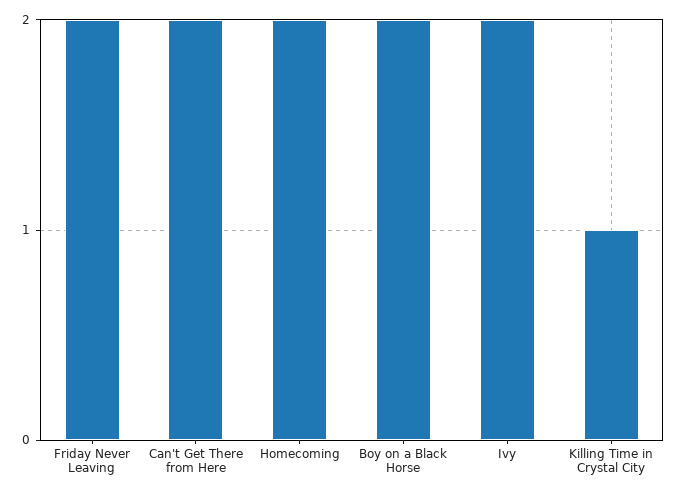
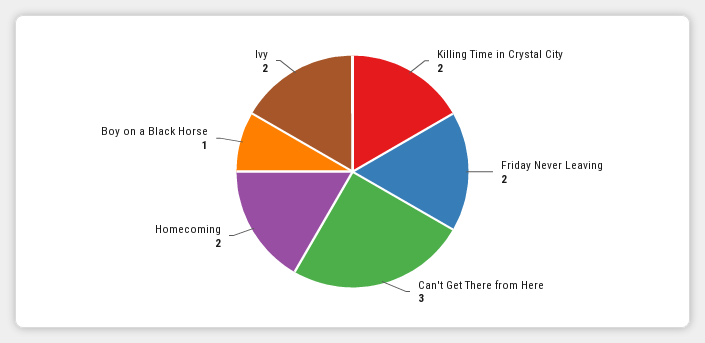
  {
    "Friday Never Leaving": 2,
-   "Can't Get There from Here": 2,
+   "Can't Get There from Here": 3,
    "Homecoming": 2,
-   "Boy on a Black Horse": 2,
+   "Boy on a Black Horse": 1,
    "Ivy": 2,
-   "Killing Time in Crystal City": 1
+   "Killing Time in Crystal City": 2
  }

